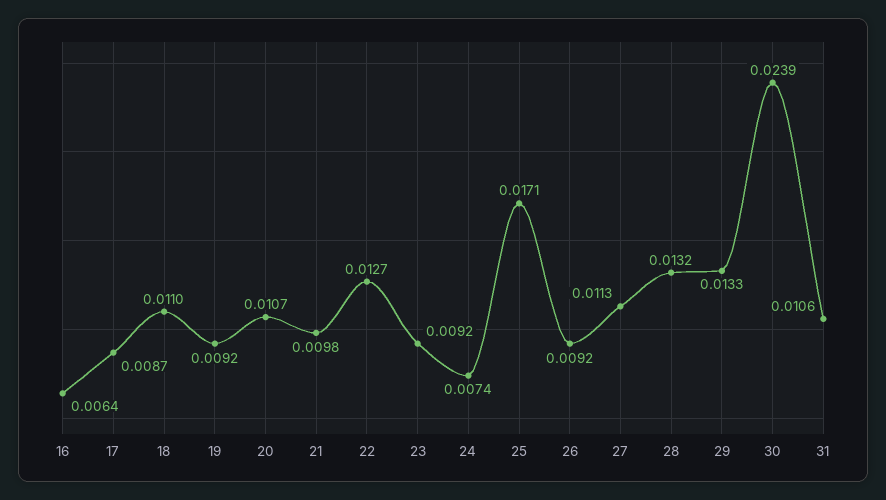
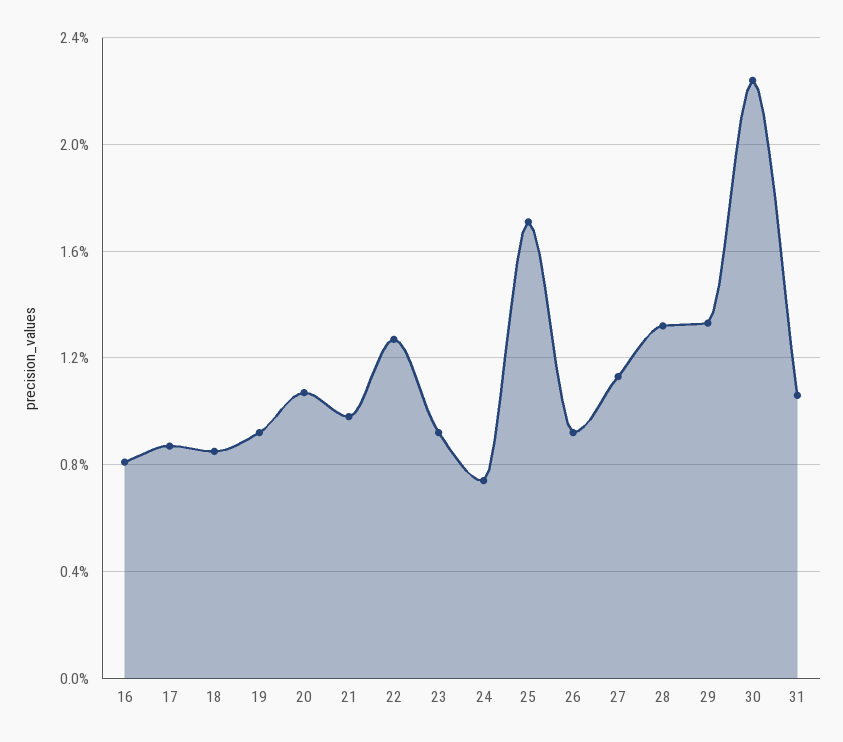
  {
-   "16": 0.0064,
+   "16": 0.008,
    "17": 0.0087,
-   "18": 0.011,
+   "18": 0.0085,
    "19": 0.0092,
    "20": 0.0107,
    "21": 0.0098,
    "22": 0.0127,
    "23": 0.0092,
    "24": 0.0074,
    "25": 0.0171,
    "26": 0.0092,
    "27": 0.0113,
    "28": 0.0132,
    "29": 0.0133,
-   "30": 0.0239,
+   "30": 0.0225,
    "31": 0.0106
  }

